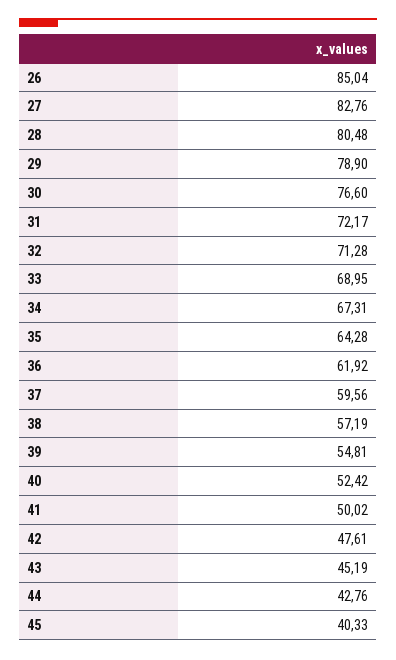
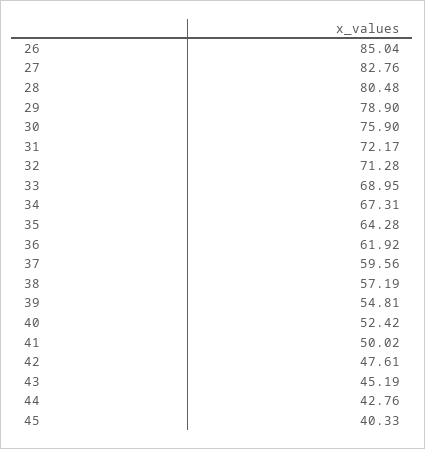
  {
    "26": 85.04,
    "27": 82.76,
    "28": 80.48,
    "29": 78.9,
-   "30": 76.6,
+   "30": 75.9,
    "31": 72.17,
    "32": 71.28,
    "33": 68.95,
    "34": 67.31,
    "35": 64.28,
    "36": 61.92,
    "37": 59.56,
    "38": 57.19,
    "39": 54.81,
    "40": 52.42,
    "41": 50.02,
    "42": 47.61,
    "43": 45.19,
    "44": 42.76,
    "45": 40.33
  }

